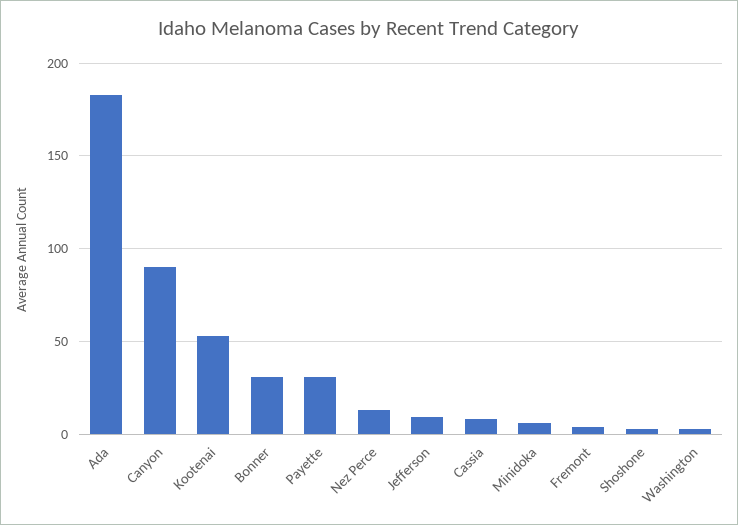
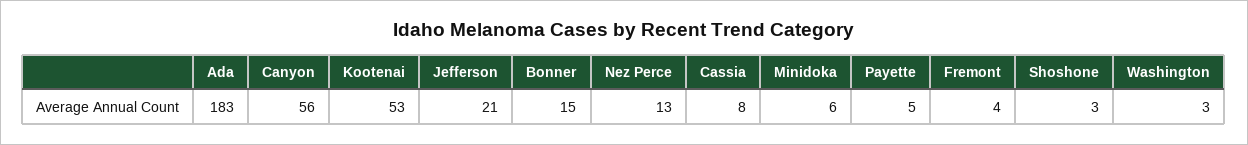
  {
    "Ada": 183,
-   "Canyon": 90,
+   "Canyon": 56,
    "Kootenai": 53,
-   "Bonner": 30,
+   "Bonner": 15,
-   "Payette": 30,
+   "Payette": 5,
    "Nez Perce": 13,
-   "Jefferson": 10,
+   "Jefferson": 21,
    "Cassia": 8,
    "Minidoka": 6,
    "Fremont": 4,
    "Shoshone": 3,
    "Washington": 3
  }

